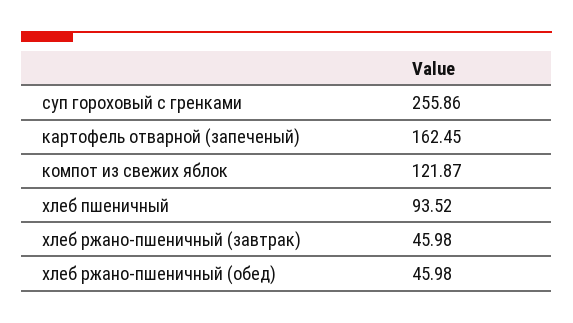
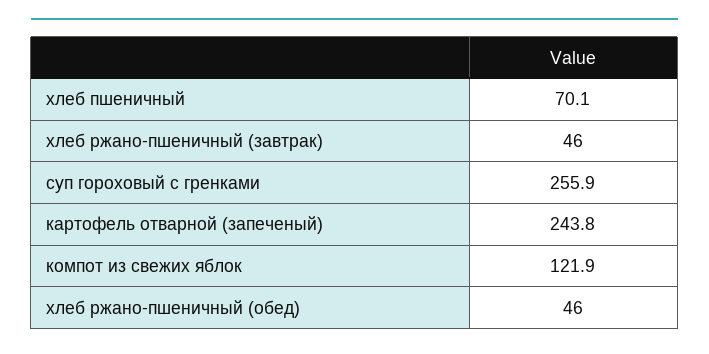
  {
    "суп гороховый с гренками": 255.86,
-   "картофель отварной (запеченый)": 162.45,
+   "картофель отварной (запеченый)": 243.8,
    "компот из свежих яблок": 121.87,
-   "хлеб пшеничный": 93.52,
+   "хлеб пшеничный": 70.1,
    "хлеб ржано-пшеничный (завтрак)": 45.98,
    "хлеб ржано-пшеничный (обед)": 45.98
  }

